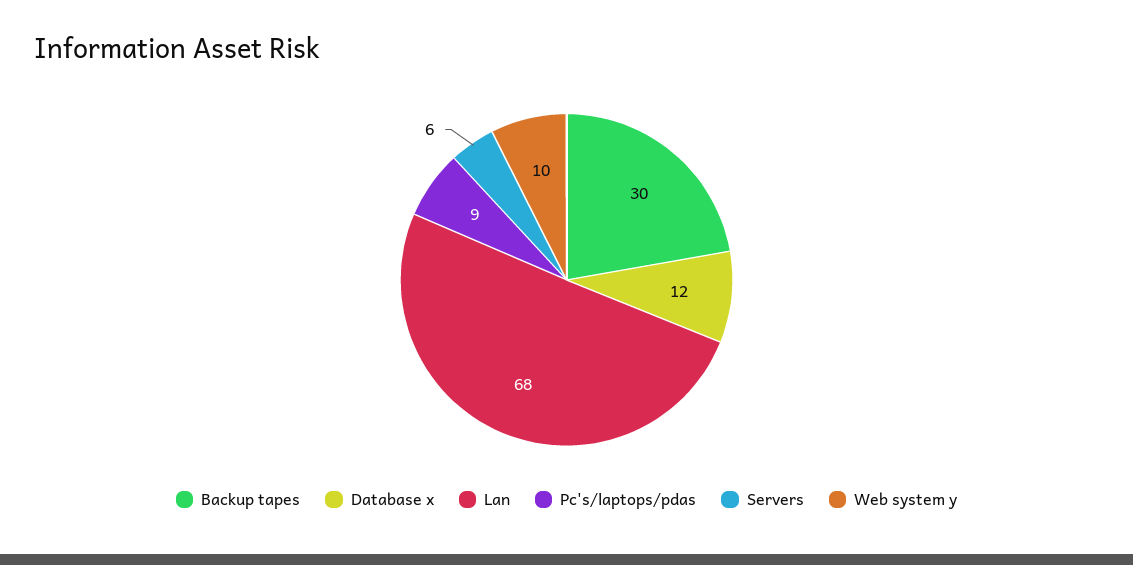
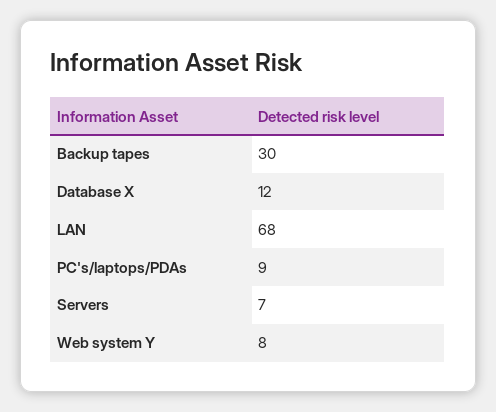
  {
    "Backup tapes": 30,
    "Database x": 12,
    "Lan": 68,
    "Pc's/laptops/pdas": 9,
-   "Servers": 6,
+   "Servers": 7,
-   "Web system y": 10
+   "Web system y": 8
  }

